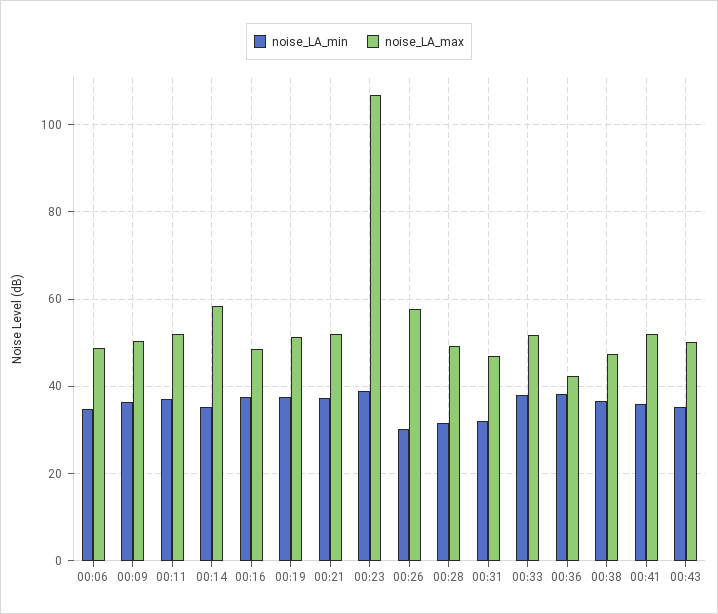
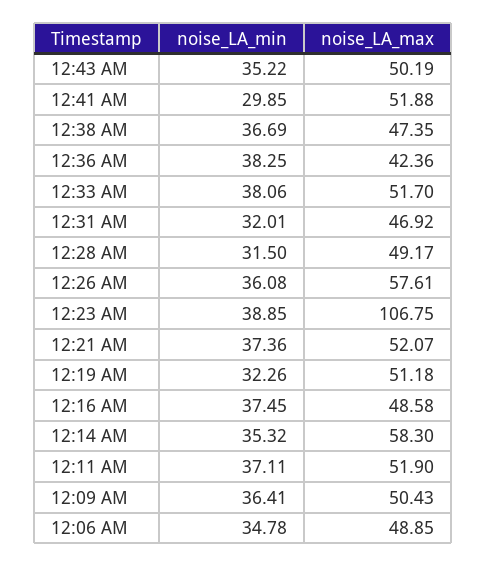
  {
    "noise_LA_min": {
      "00:06": 34.78,
      "00:09": 36.41,
      "00:11": 37.11,
      "00:14": 35.32,
      "00:16": 37.45,
-     "00:19": 38,
+     "00:19": 32.26,
      "00:21": 37.36,
      "00:23": 38.85,
-     "00:26": 30,
+     "00:26": 36.08,
      "00:28": 31.5,
      "00:31": 32.01,
      "00:33": 38.06,
      "00:36": 38.25,
      "00:38": 36.69,
-     "00:41": 36,
+     "00:41": 29.85,
      "00:43": 35.22
    },
    "noise_LA_max": {
      "00:06": 48.85,
      "00:09": 50.43,
      "00:11": 51.9,
      "00:14": 58.3,
      "00:16": 48.58,
      "00:19": 51.18,
      "00:21": 52.07,
      "00:23": 106.75,
      "00:26": 57.61,
      "00:28": 49.17,
      "00:31": 46.92,
      "00:33": 51.7,
      "00:36": 42.36,
      "00:38": 47.35,
      "00:41": 51.88,
      "00:43": 50.19
    }
  }

